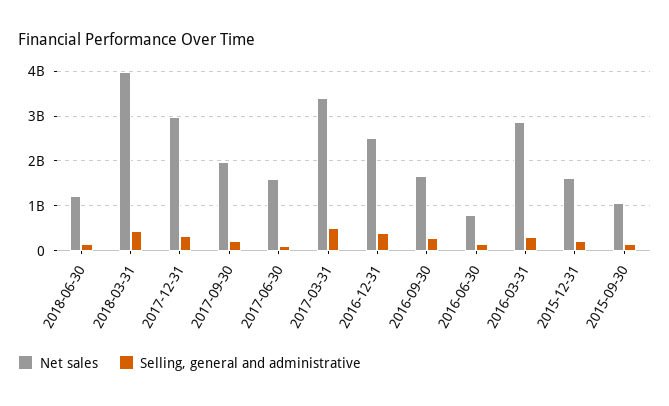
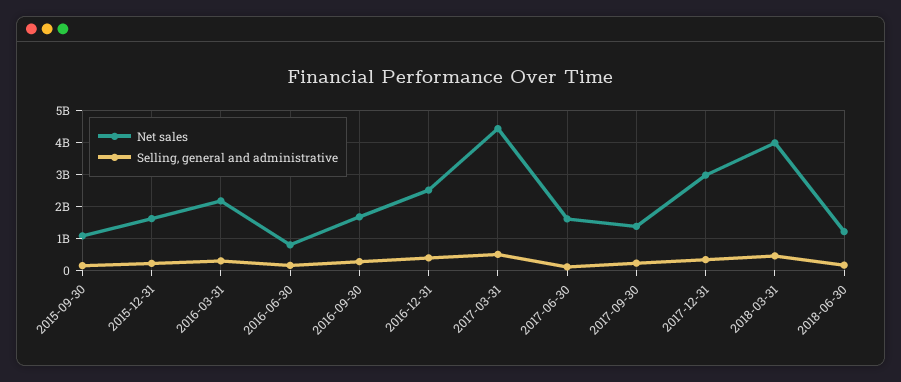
  {
    "Net sales": {
      "2018-06-30": 1200000000,
      "2018-03-31": 4000000000,
      "2017-12-31": 3000000000,
-     "2017-09-30": 2000000000,
+     "2017-09-30": 1400000000,
      "2017-06-30": 1600000000,
-     "2017-03-31": 3400000000,
+     "2017-03-31": 4400000000,
      "2016-12-31": 2600000000,
      "2016-09-30": 1600000000,
      "2016-06-30": 800000000,
-     "2016-03-31": 2800000000,
+     "2016-03-31": 2200000000,
      "2015-12-31": 1600000000,
      "2015-09-30": 1000000000
    },
    "Selling, general and administrative": {
      "2018-06-30": 200000000,
      "2018-03-31": 400000000,
      "2017-12-31": 400000000,
      "2017-09-30": 200000000,
      "2017-06-30": 200000000,
      "2017-03-31": 400000000,
      "2016-12-31": 400000000,
      "2016-09-30": 200000000,
      "2016-06-30": 200000000,
      "2016-03-31": 400000000,
      "2015-12-31": 200000000,
      "2015-09-30": 200000000
    }
  }

